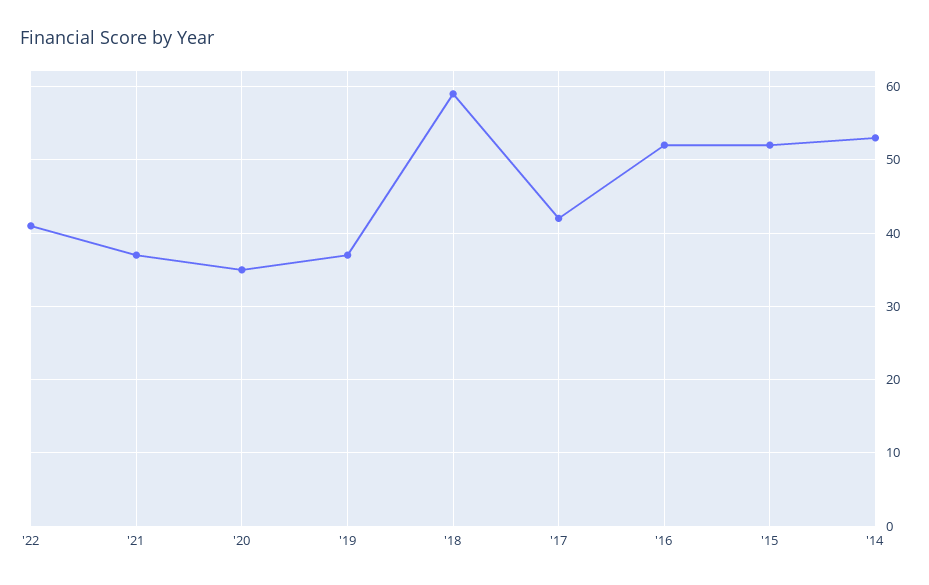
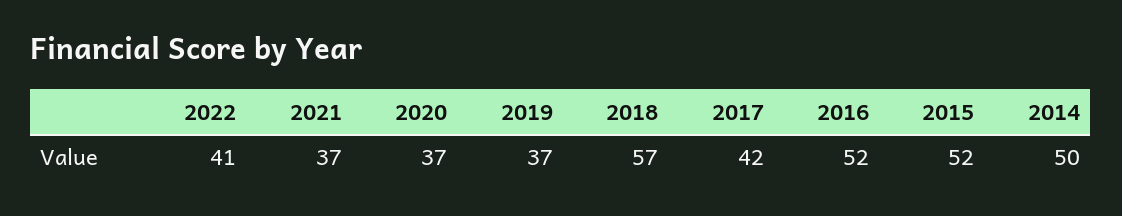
  {
    "'22": 41,
    "'21": 37,
-   "'20": 35,
+   "'20": 37,
    "'19": 37,
-   "'18": 59,
+   "'18": 57,
    "'17": 42,
    "'16": 52,
    "'15": 52,
-   "'14": 53
+   "'14": 50
  }

